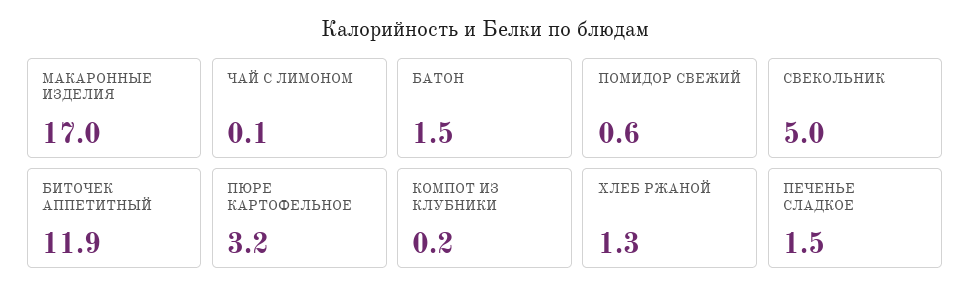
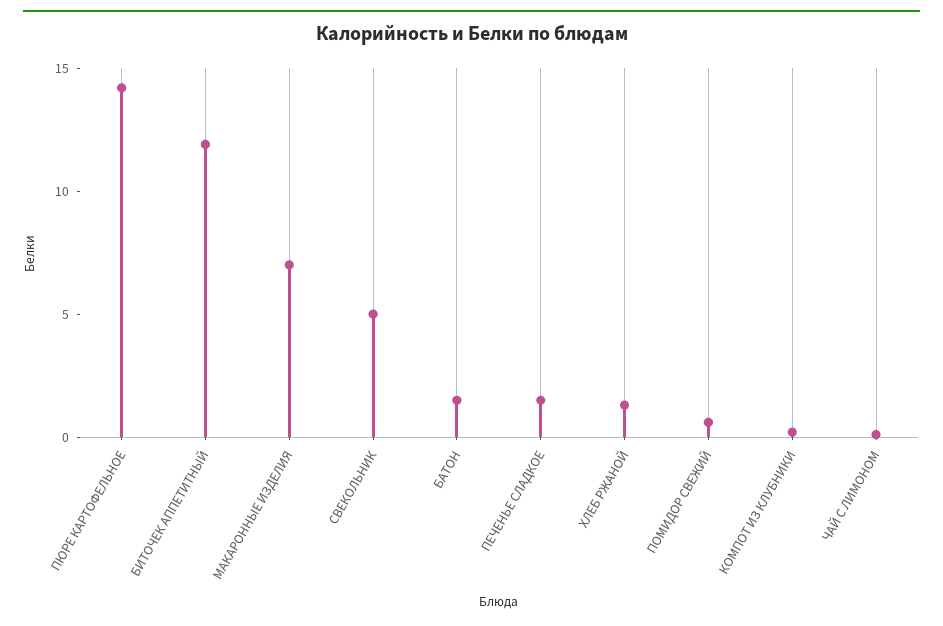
  {
-   "МАКАРОННЫЕ ИЗДЕЛИЯ": 17,
+   "МАКАРОННЫЕ ИЗДЕЛИЯ": 7,
    "ЧАЙ С ЛИМОНОМ": 0.1,
    "БАТОН": 1.5,
    "ПОМИДОР СВЕЖИЙ": 0.6,
    "СВЕКОЛЬНИК": 5,
    "БИТОЧЕК АППЕТИТНЫЙ": 11.9,
-   "ПЮРЕ КАРТОФЕЛЬНОЕ": 3.2,
+   "ПЮРЕ КАРТОФЕЛЬНОЕ": 14,
    "КОМПОТ ИЗ КЛУБНИКИ": 0.2,
    "ХЛЕБ РЖАНОЙ": 1.3,
    "ПЕЧЕНЬЕ СЛАДКОЕ": 1.5
  }

